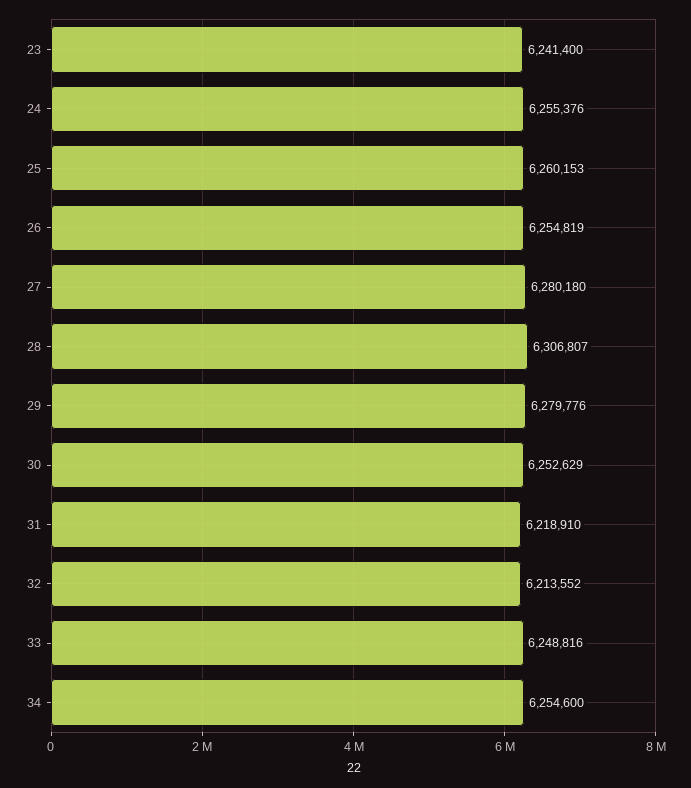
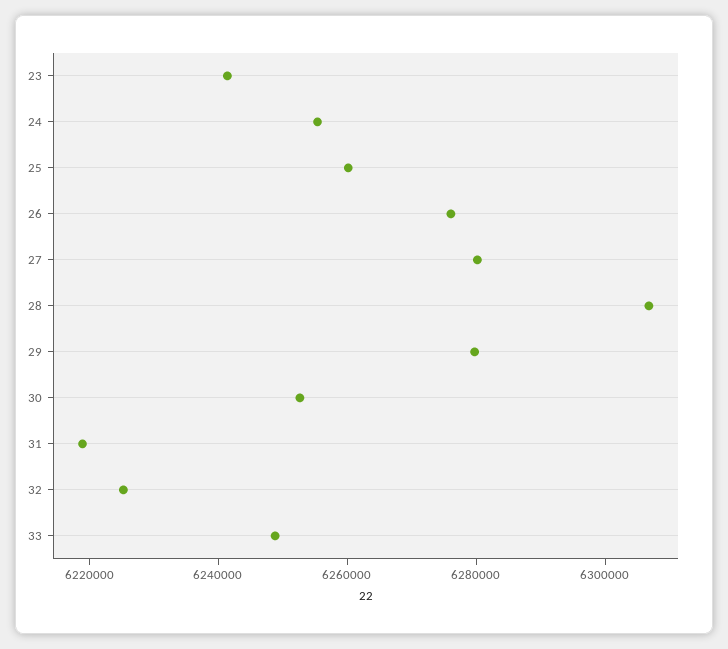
  {
    "23": 6241400,
    "24": 6255376,
    "25": 6260153,
-   "26": 6254819,
+   "26": 6275000,
    "27": 6280180,
    "28": 6306807,
    "29": 6279776,
    "30": 6252629,
    "31": 6218910,
-   "32": 6213552,
+   "32": 6225000,
-   "33": 6248816,
+   "33": 6248816
-   "34": 6254600
  }

